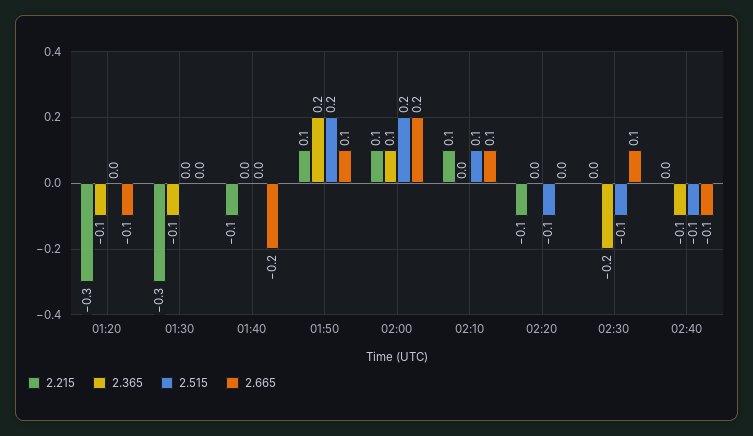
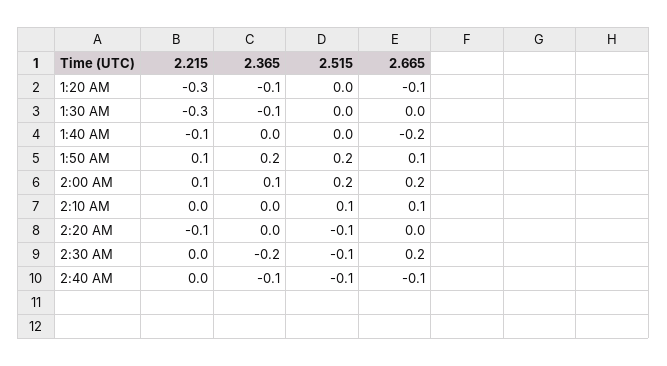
  {
    "2.215": {
      "01:20": -0.3,
      "01:30": -0.3,
      "01:40": -0.1,
      "01:50": 0.1,
      "02:00": 0.1,
-     "02:10": 0.1,
+     "02:10": 0,
      "02:20": -0.1,
      "02:30": 0,
      "02:40": 0
    },
    "2.365": {
      "01:20": -0.1,
      "01:30": -0.1,
      "01:40": 0,
      "01:50": 0.2,
      "02:00": 0.1,
      "02:10": 0,
      "02:20": 0,
      "02:30": -0.2,
      "02:40": -0.1
    },
    "2.515": {
      "01:20": 0,
      "01:30": 0,
      "01:40": 0,
      "01:50": 0.2,
      "02:00": 0.2,
      "02:10": 0.1,
      "02:20": -0.1,
      "02:30": -0.1,
      "02:40": -0.1
    },
    "2.665": {
      "01:20": -0.1,
      "01:30": 0,
      "01:40": -0.2,
      "01:50": 0.1,
      "02:00": 0.2,
      "02:10": 0.1,
      "02:20": 0,
-     "02:30": 0.1,
+     "02:30": 0.2,
      "02:40": -0.1
    }
  }

